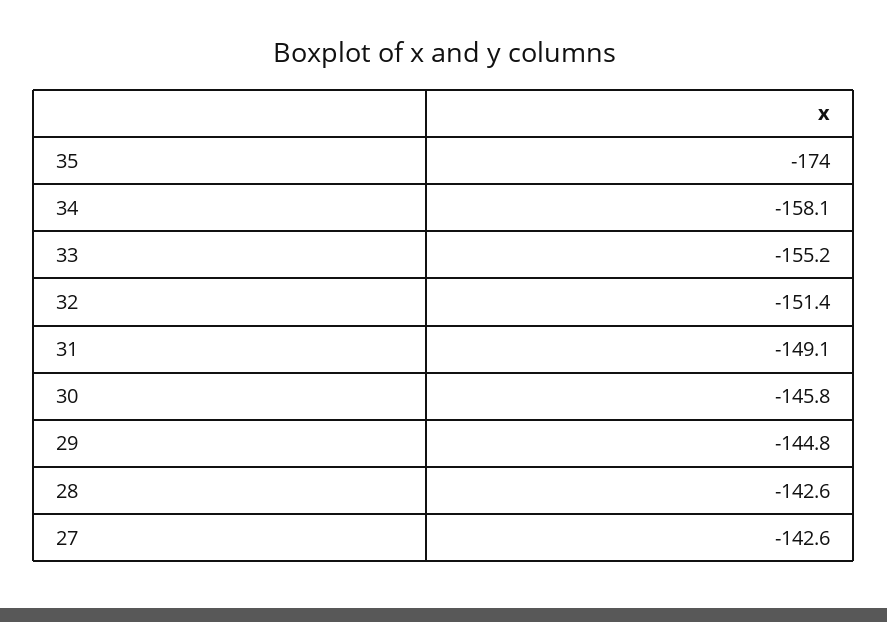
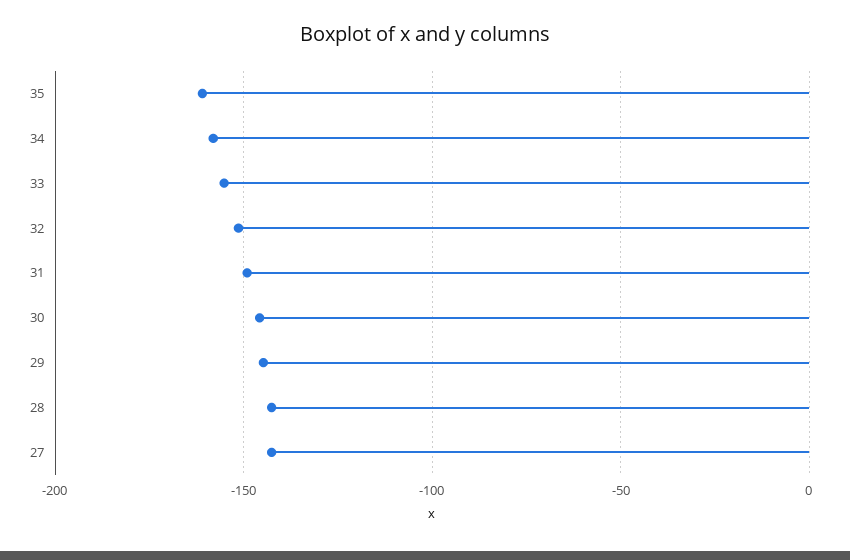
  {
-   "35": -174,
+   "35": -160,
    "34": -158.1,
    "33": -155.2,
    "32": -151.4,
    "31": -149.1,
    "30": -145.8,
    "29": -144.8,
    "28": -142.6,
    "27": -142.6
  }

